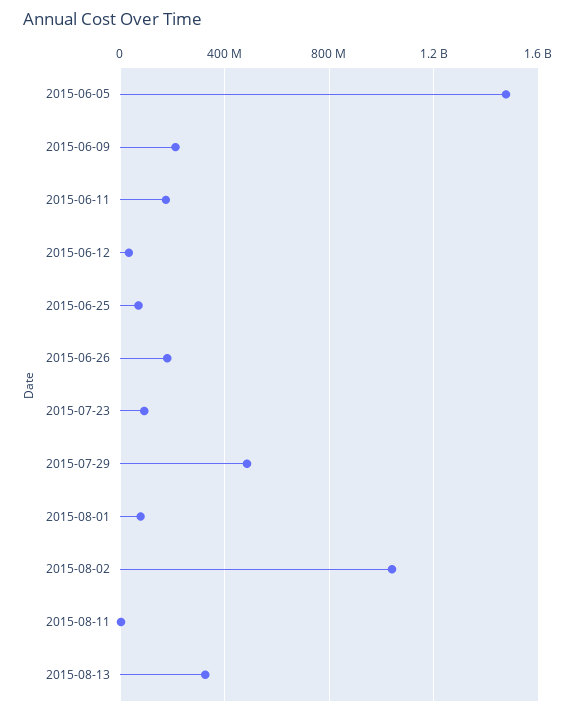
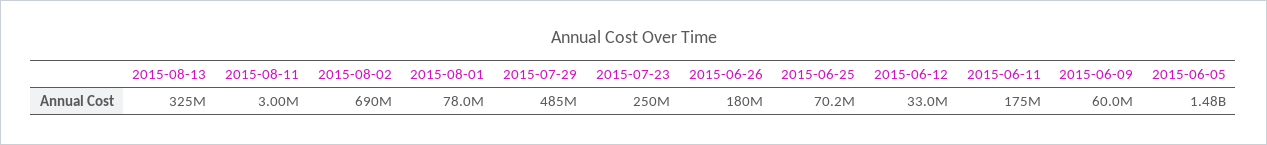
  {
    "2015-06-05": 1480000000,
-   "2015-06-09": 200000000,
+   "2015-06-09": 60000000,
    "2015-06-11": 175000000,
    "2015-06-12": 33000000,
    "2015-06-25": 70200000,
    "2015-06-26": 180000000,
-   "2015-07-23": 100000000,
+   "2015-07-23": 250000000,
    "2015-07-29": 485000000,
    "2015-08-01": 78000000,
-   "2015-08-02": 1050000000,
+   "2015-08-02": 690000000,
    "2015-08-11": 3000000,
    "2015-08-13": 325000000
  }

